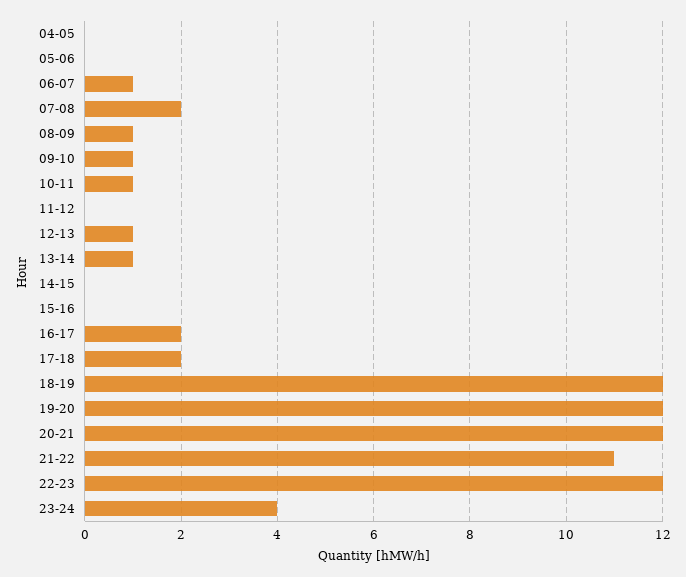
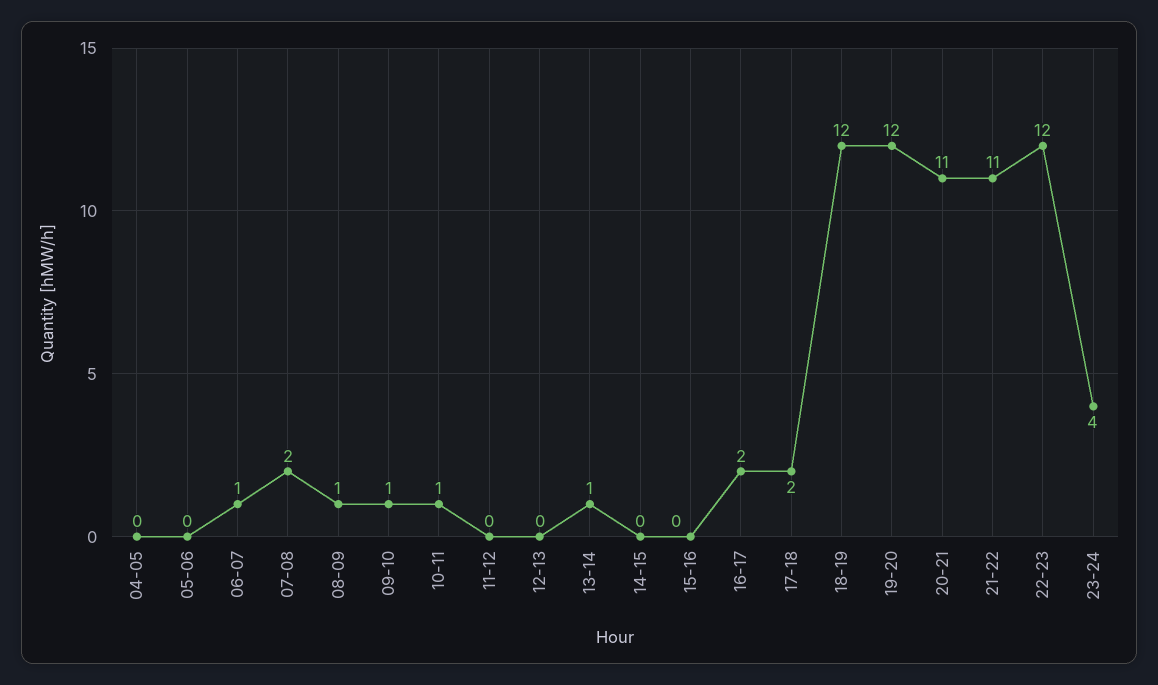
  {
    "04-05": 0,
    "05-06": 0,
    "06-07": 1,
    "07-08": 2,
    "08-09": 1,
    "09-10": 1,
    "10-11": 1,
    "11-12": 0,
-   "12-13": 1,
+   "12-13": 0,
    "13-14": 1,
    "14-15": 0,
    "15-16": 0,
    "16-17": 2,
    "17-18": 2,
    "18-19": 12,
    "19-20": 12,
-   "20-21": 12,
+   "20-21": 11,
    "21-22": 11,
    "22-23": 12,
    "23-24": 4
  }

